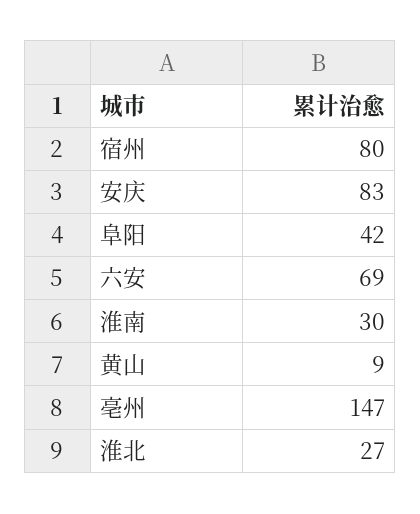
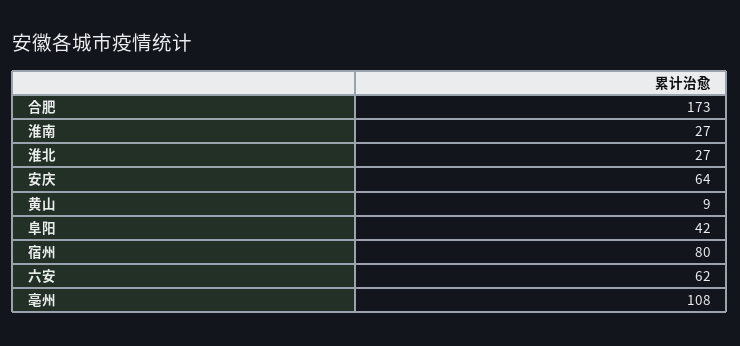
  {
    "宿州": 80,
-   "安庆": 83,
+   "安庆": 64,
    "阜阳": 42,
-   "六安": 69,
+   "六安": 62,
-   "淮南": 30,
+   "淮南": 27,
    "黄山": 9,
-   "亳州": 147,
+   "亳州": 108,
-   "淮北": 27
+   "淮北": 27,
+   "合肥": 173
  }

